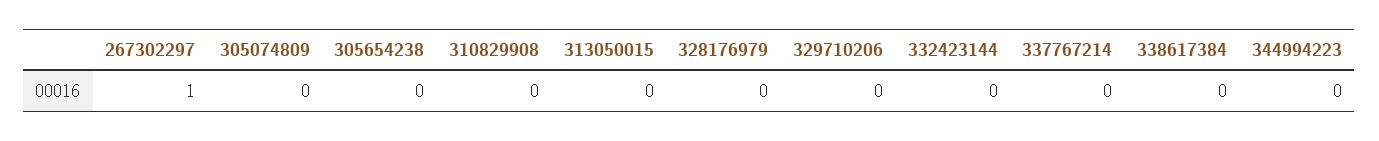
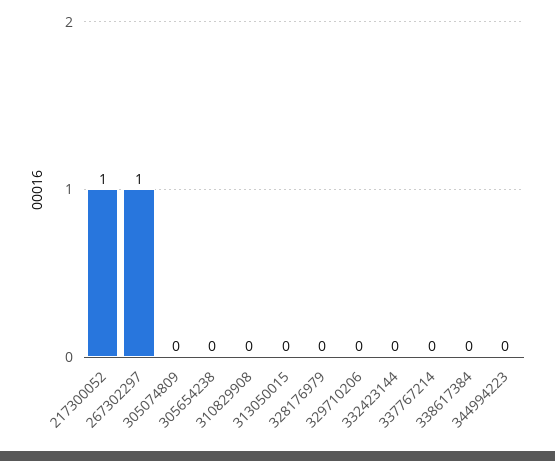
  {
    "267302297": 1,
    "305074809": 0,
    "305654238": 0,
    "310829908": 0,
    "313050015": 0,
    "328176979": 0,
    "329710206": 0,
    "332423144": 0,
    "337767214": 0,
    "338617384": 0,
-   "344994223": 0
+   "344994223": 0,
+   "217300052": 1
  }

